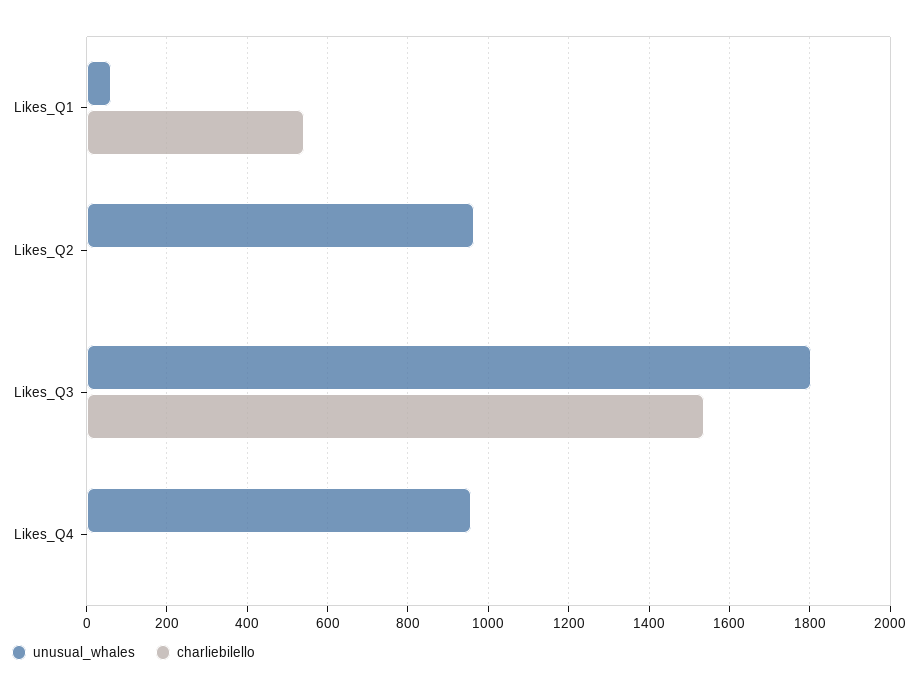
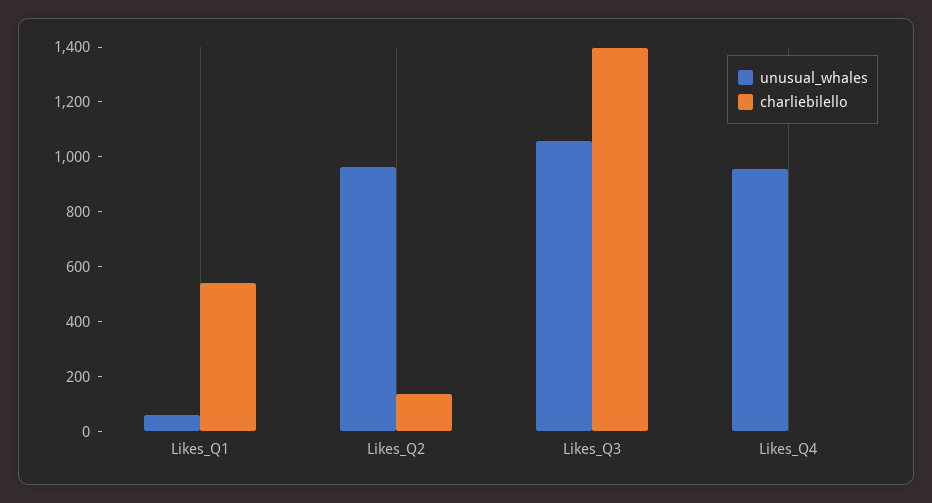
  {
    "unusual_whales": {
      "Likes_Q1": 60,
      "Likes_Q2": 960,
-     "Likes_Q3": 1800,
+     "Likes_Q3": 1050,
      "Likes_Q4": 960
    },
    "charliebilello": {
      "Likes_Q1": 540,
-     "Likes_Q2": 0,
+     "Likes_Q2": 150,
-     "Likes_Q3": 1540,
+     "Likes_Q3": 1400,
      "Likes_Q4": 0
    }
  }

